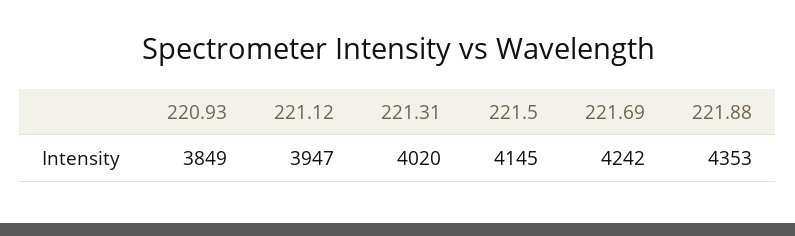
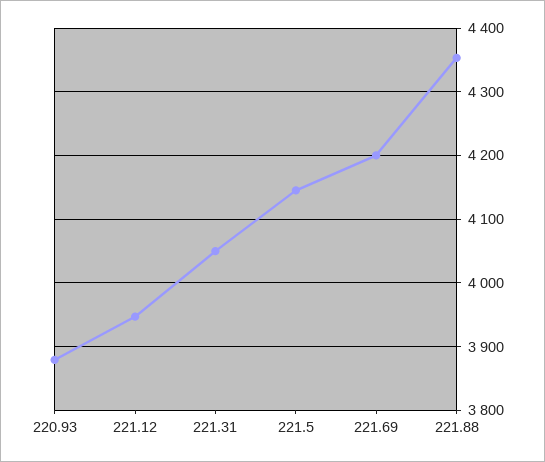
  {
-   "220.93": 3849,
+   "220.93": 3880,
    "221.12": 3947,
-   "221.31": 4020,
+   "221.31": 4050,
    "221.5": 4145,
-   "221.69": 4242,
+   "221.69": 4200,
    "221.88": 4353
  }

